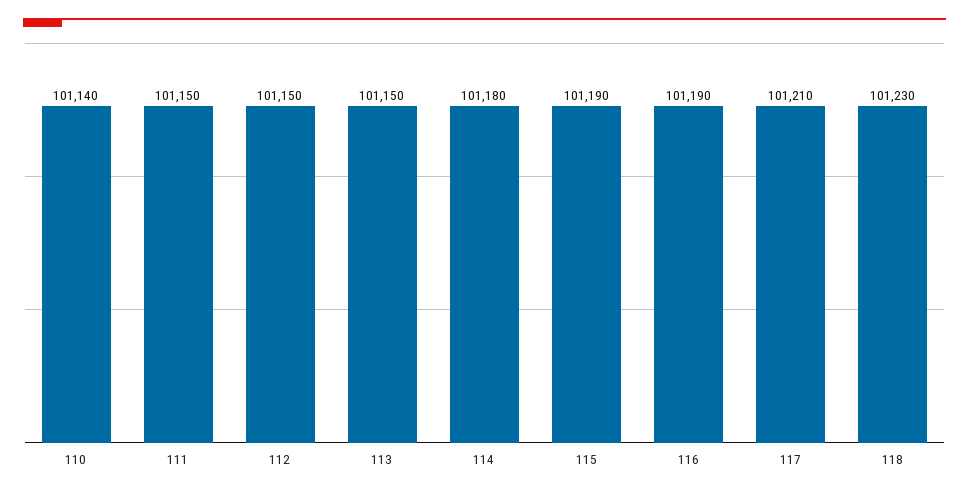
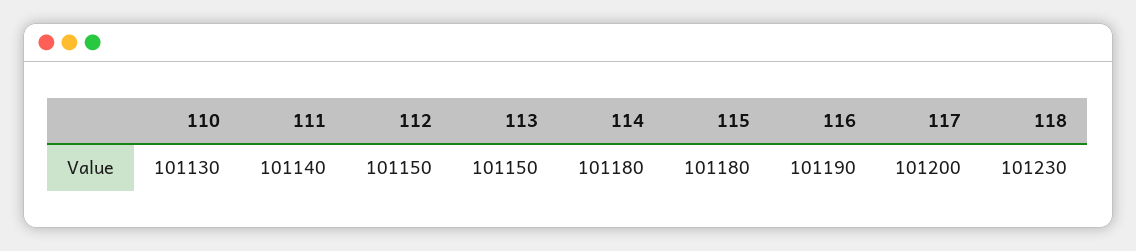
  {
-   "110": 101140,
+   "110": 101130,
-   "111": 101150,
+   "111": 101140,
    "112": 101150,
    "113": 101150,
    "114": 101180,
-   "115": 101190,
+   "115": 101180,
    "116": 101190,
-   "117": 101210,
+   "117": 101200,
    "118": 101230
  }

